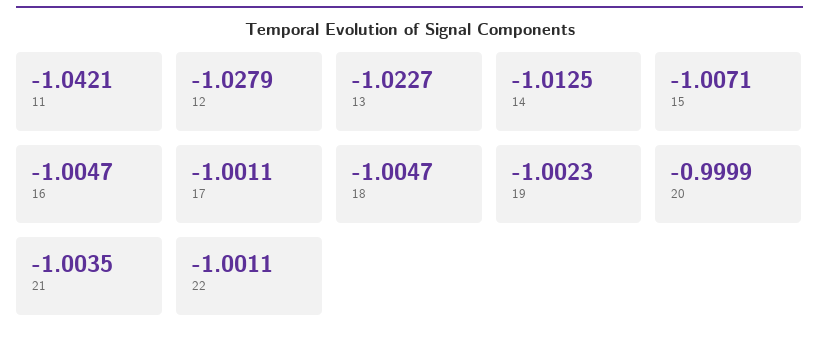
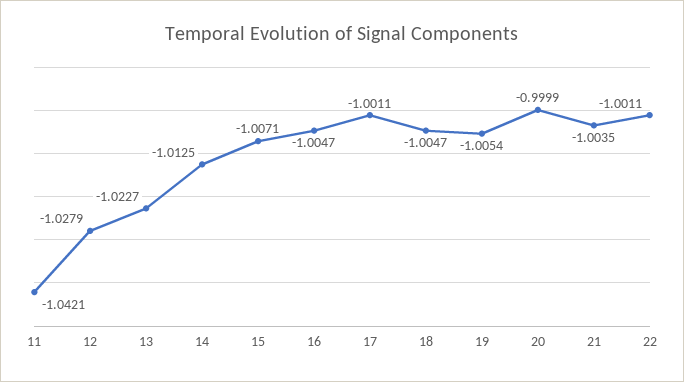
  {
    "11": -1.0421,
    "12": -1.0279,
    "13": -1.0227,
    "14": -1.0125,
    "15": -1.0071,
    "16": -1.0047,
    "17": -1.0011,
    "18": -1.0047,
-   "19": -1.0023,
+   "19": -1.0054,
    "20": -0.9999,
    "21": -1.0035,
    "22": -1.0011
  }

